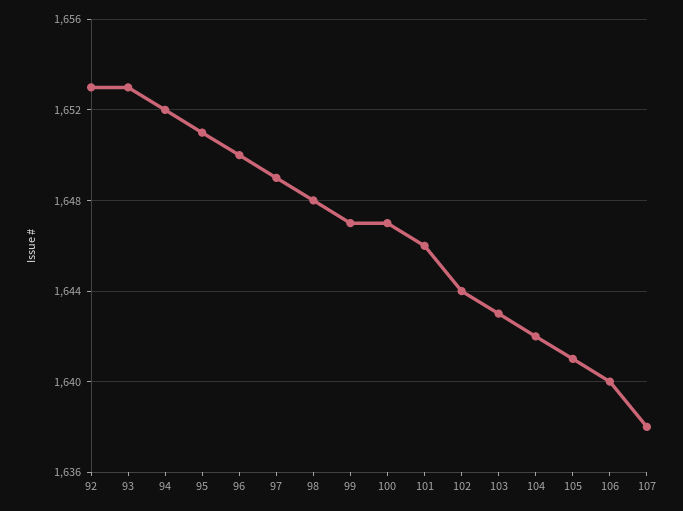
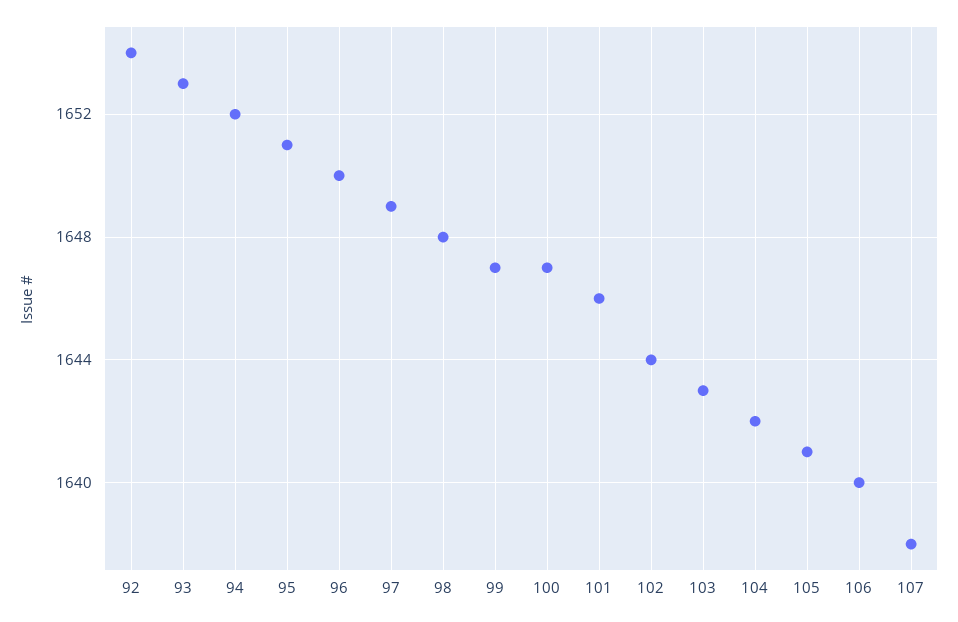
  {
-   "92": 1653,
+   "92": 1654,
    "93": 1653,
    "94": 1652,
    "95": 1651,
    "96": 1650,
    "97": 1649,
    "98": 1648,
    "99": 1647,
    "100": 1647,
    "101": 1646,
    "102": 1644,
    "103": 1643,
    "104": 1642,
    "105": 1641,
    "106": 1640,
    "107": 1638
  }

